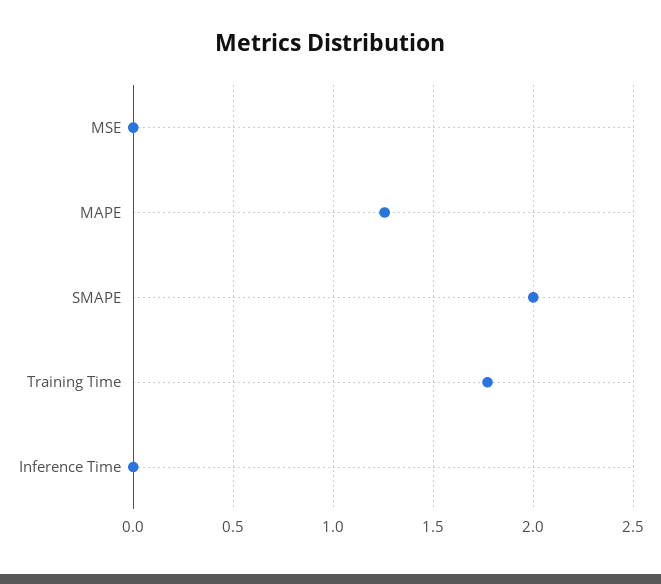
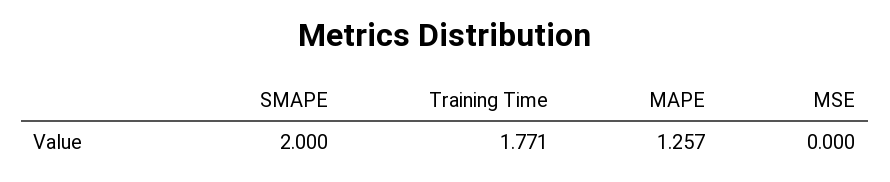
  {
    "MSE": 0,
    "MAPE": 1.257,
    "SMAPE": 2,
-   "Training Time": 1.771,
+   "Training Time": 1.771
-   "Inference Time": 0
  }

